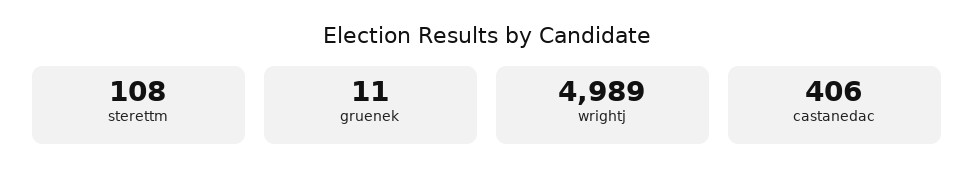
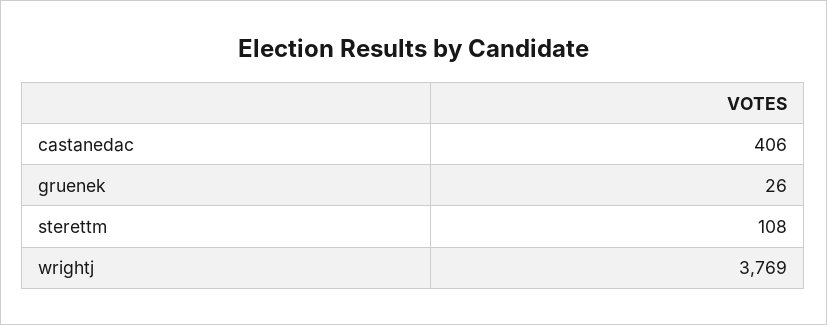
  {
    "sterettm": 108,
-   "gruenek": 11,
+   "gruenek": 26,
-   "wrightj": 4989,
+   "wrightj": 3769,
    "castanedac": 406
  }

